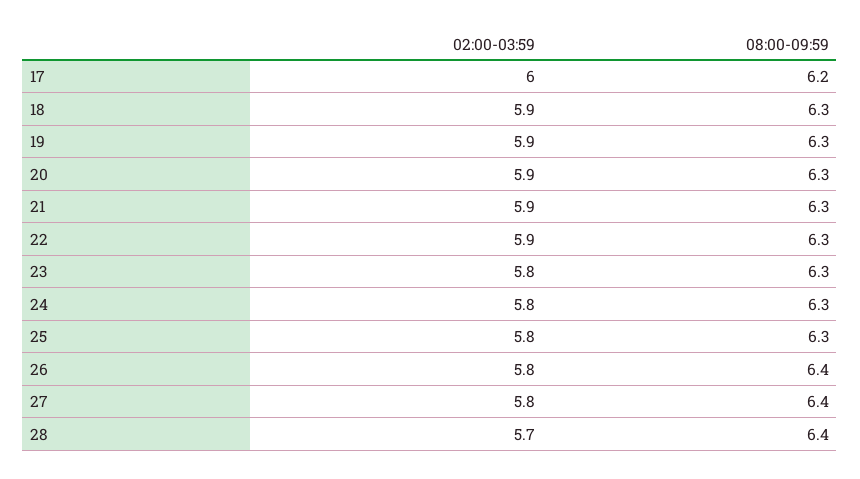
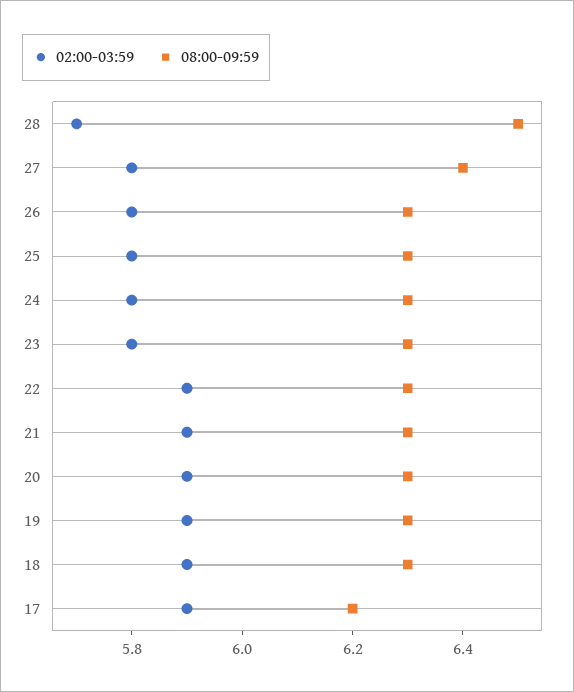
  {
    "02:00-03:59": {
-     "17": 6,
+     "17": 5.9,
      "18": 5.9,
      "19": 5.9,
      "20": 5.9,
      "21": 5.9,
      "22": 5.9,
      "23": 5.8,
      "24": 5.8,
      "25": 5.8,
      "26": 5.8,
      "27": 5.8,
      "28": 5.7
    },
    "08:00-09:59": {
      "17": 6.2,
      "18": 6.3,
      "19": 6.3,
      "20": 6.3,
      "21": 6.3,
      "22": 6.3,
      "23": 6.3,
      "24": 6.3,
      "25": 6.3,
-     "26": 6.4,
+     "26": 6.3,
      "27": 6.4,
-     "28": 6.4
+     "28": 6.5
    }
  }

